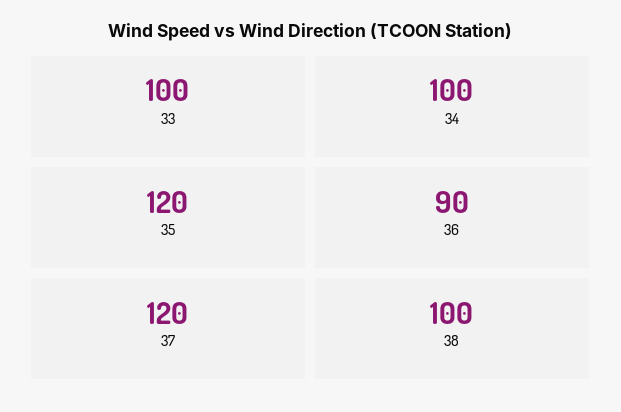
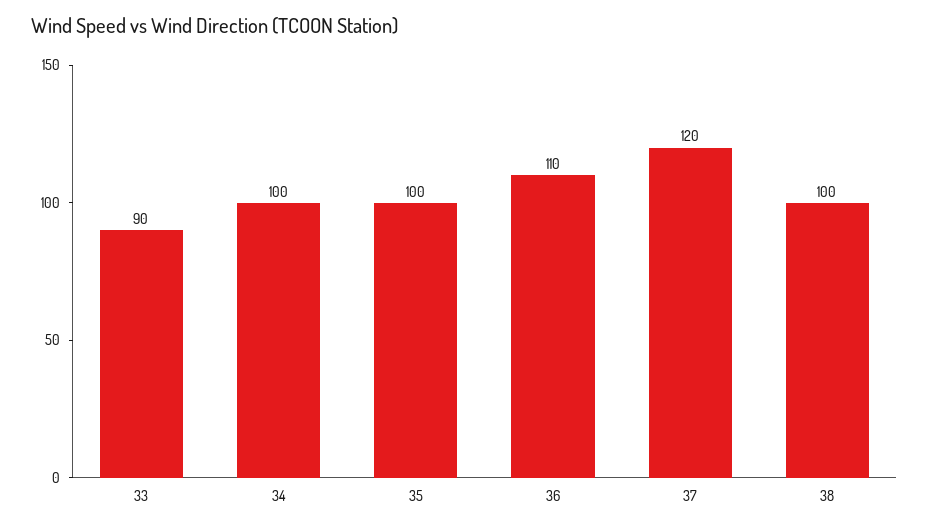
  {
-   "33": 100,
+   "33": 90,
    "34": 100,
-   "35": 120,
+   "35": 100,
-   "36": 90,
+   "36": 110,
    "37": 120,
    "38": 100
  }

